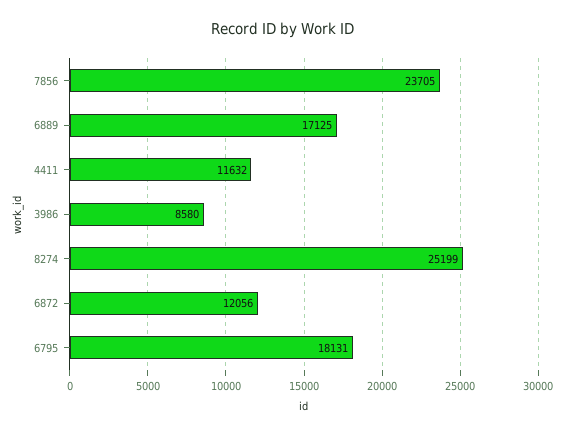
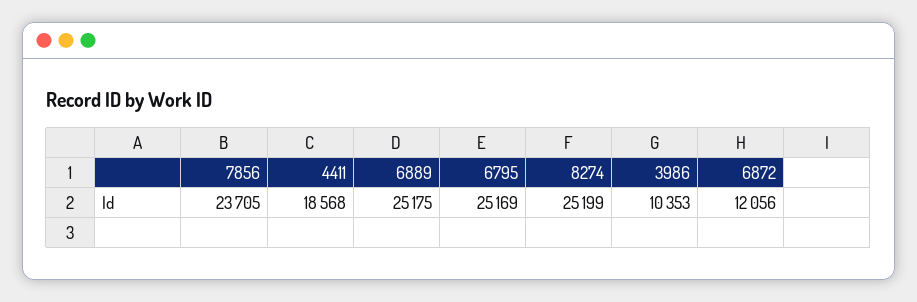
  {
    "7856": 23705,
-   "6889": 17125,
+   "6889": 25175,
-   "4411": 11632,
+   "4411": 18568,
-   "3986": 8580,
+   "3986": 10353,
    "8274": 25199,
    "6872": 12056,
-   "6795": 18131
+   "6795": 25169
  }

